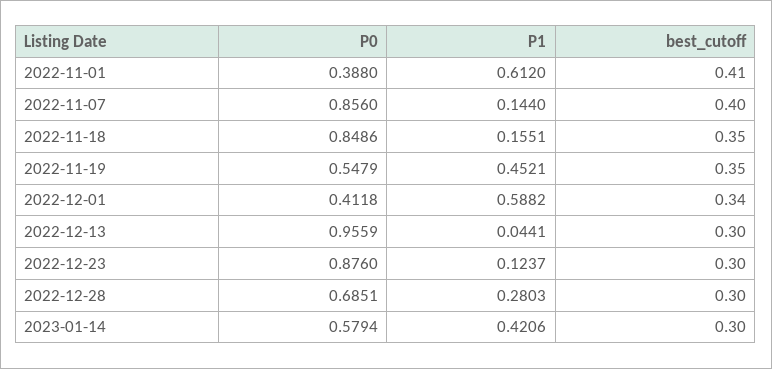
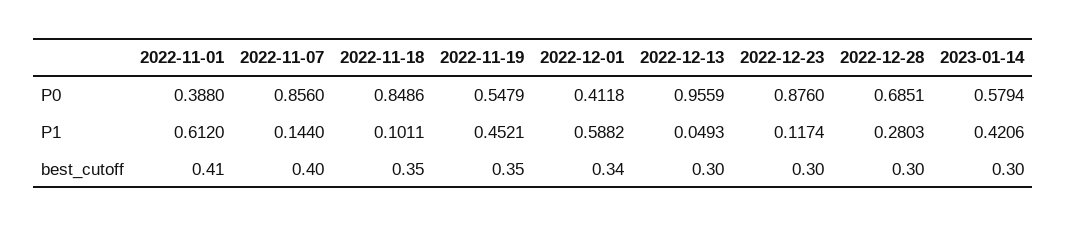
  {
    "P0": {
      "2022-11-01": 0.388,
      "2022-11-07": 0.856,
      "2022-11-18": 0.8486,
      "2022-11-19": 0.5479,
      "2022-12-01": 0.4118,
      "2022-12-13": 0.9559,
      "2022-12-23": 0.876,
      "2022-12-28": 0.6851,
      "2023-01-14": 0.5794
    },
    "P1": {
      "2022-11-01": 0.612,
      "2022-11-07": 0.144,
-     "2022-11-18": 0.1551,
+     "2022-11-18": 0.1011,
      "2022-11-19": 0.4521,
      "2022-12-01": 0.5882,
-     "2022-12-13": 0.0441,
+     "2022-12-13": 0.0493,
-     "2022-12-23": 0.1237,
+     "2022-12-23": 0.1174,
      "2022-12-28": 0.2803,
      "2023-01-14": 0.4206
    },
    "best_cutoff": {
      "2022-11-01": 0.41,
      "2022-11-07": 0.4,
      "2022-11-18": 0.35,
      "2022-11-19": 0.35,
      "2022-12-01": 0.34,
      "2022-12-13": 0.3,
      "2022-12-23": 0.3,
      "2022-12-28": 0.3,
      "2023-01-14": 0.3
    }
  }

